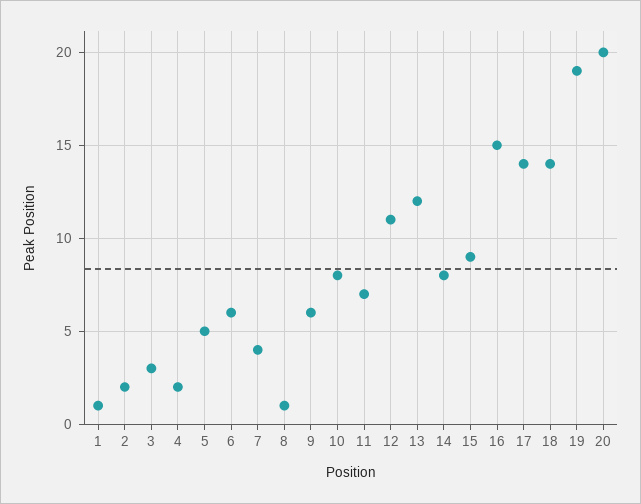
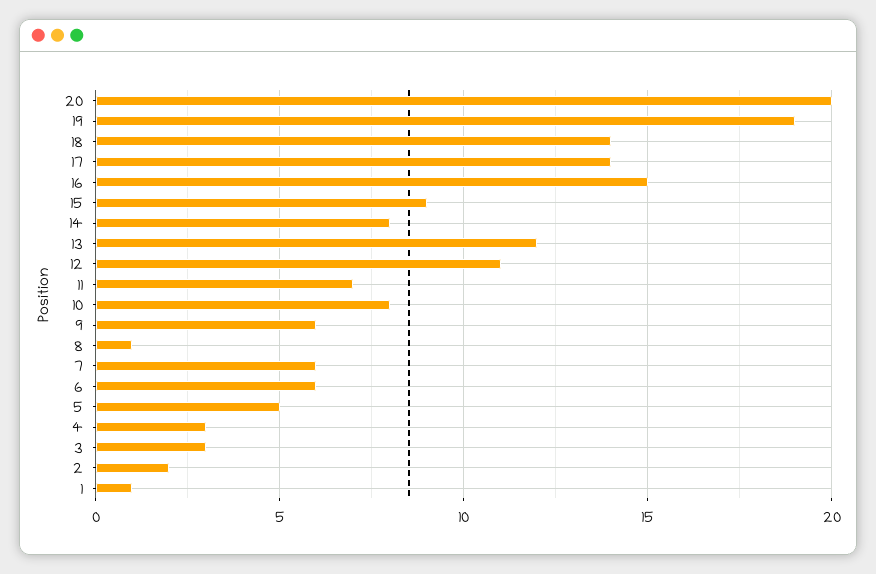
  {
    "1": 1,
    "2": 2,
    "3": 3,
-   "4": 2,
+   "4": 3,
    "5": 5,
    "6": 6,
-   "7": 4,
+   "7": 6,
    "8": 1,
    "9": 6,
    "10": 8,
    "11": 7,
    "12": 11,
    "13": 12,
    "14": 8,
    "15": 9,
    "16": 15,
    "17": 14,
    "18": 14,
    "19": 19,
    "20": 20
  }

